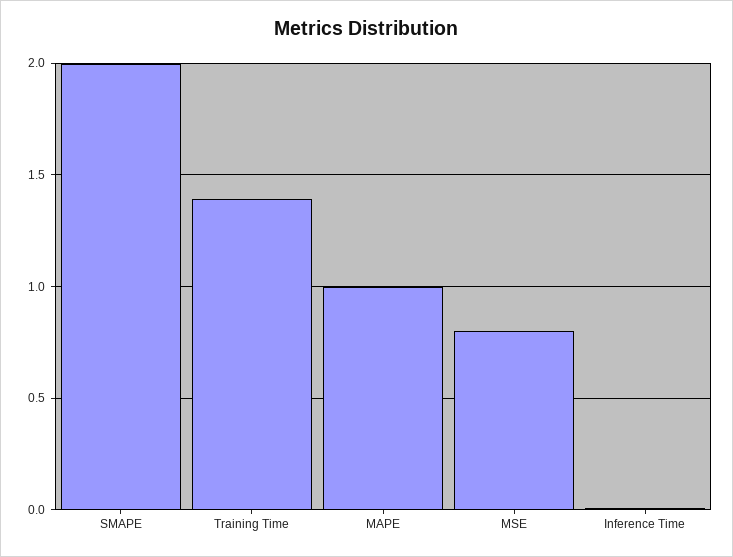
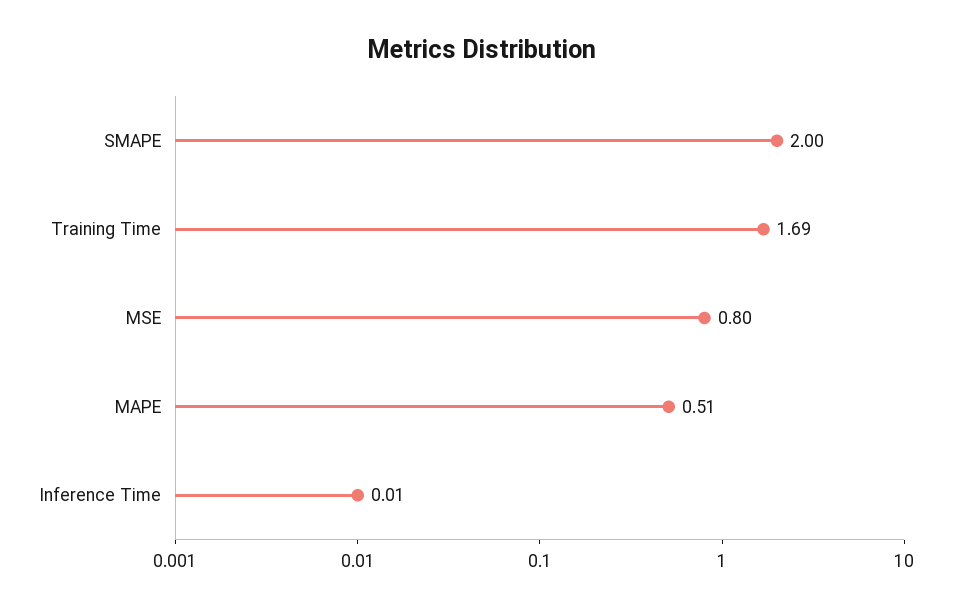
  {
    "SMAPE": 2,
-   "Training Time": 1.4,
+   "Training Time": 1.69,
-   "MAPE": 1,
+   "MAPE": 0.51,
    "MSE": 0.8,
    "Inference Time": 0.01
  }

